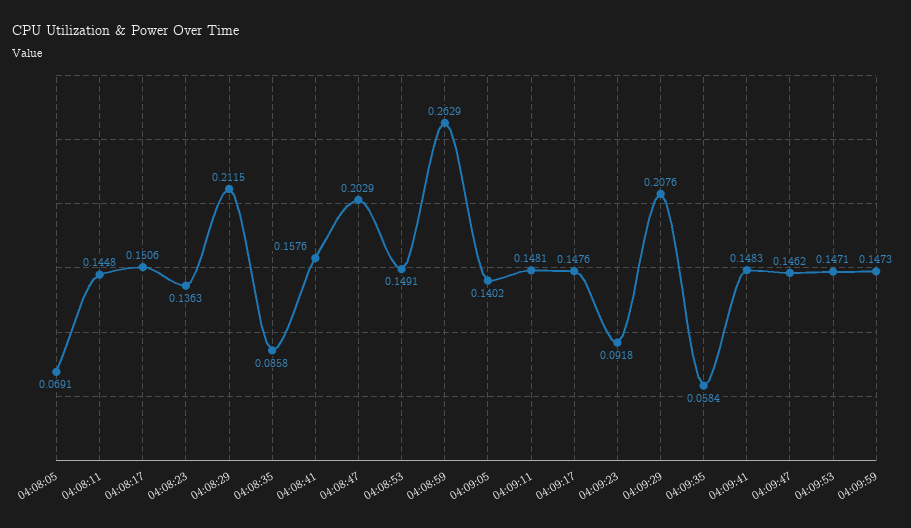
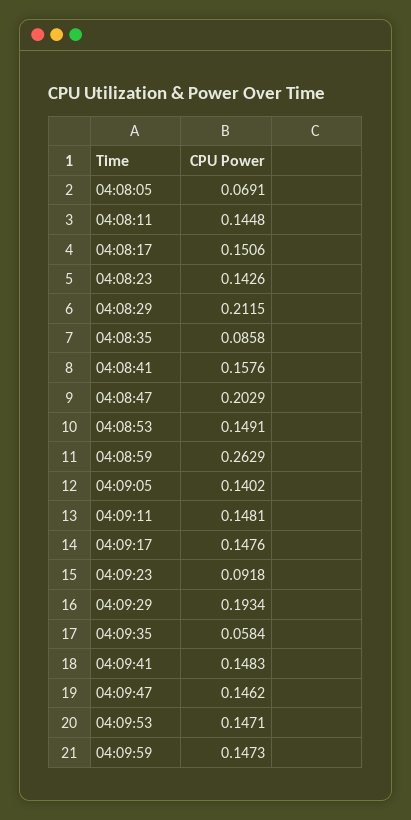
  {
    "04:08:05": 0.0691,
    "04:08:11": 0.1448,
    "04:08:17": 0.1506,
-   "04:08:23": 0.1363,
+   "04:08:23": 0.1426,
    "04:08:29": 0.2115,
    "04:08:35": 0.0858,
    "04:08:41": 0.1576,
    "04:08:47": 0.2029,
    "04:08:53": 0.1491,
    "04:08:59": 0.2629,
    "04:09:05": 0.1402,
    "04:09:11": 0.1481,
    "04:09:17": 0.1476,
    "04:09:23": 0.0918,
-   "04:09:29": 0.2076,
+   "04:09:29": 0.1934,
    "04:09:35": 0.0584,
    "04:09:41": 0.1483,
    "04:09:47": 0.1462,
    "04:09:53": 0.1471,
    "04:09:59": 0.1473
  }

